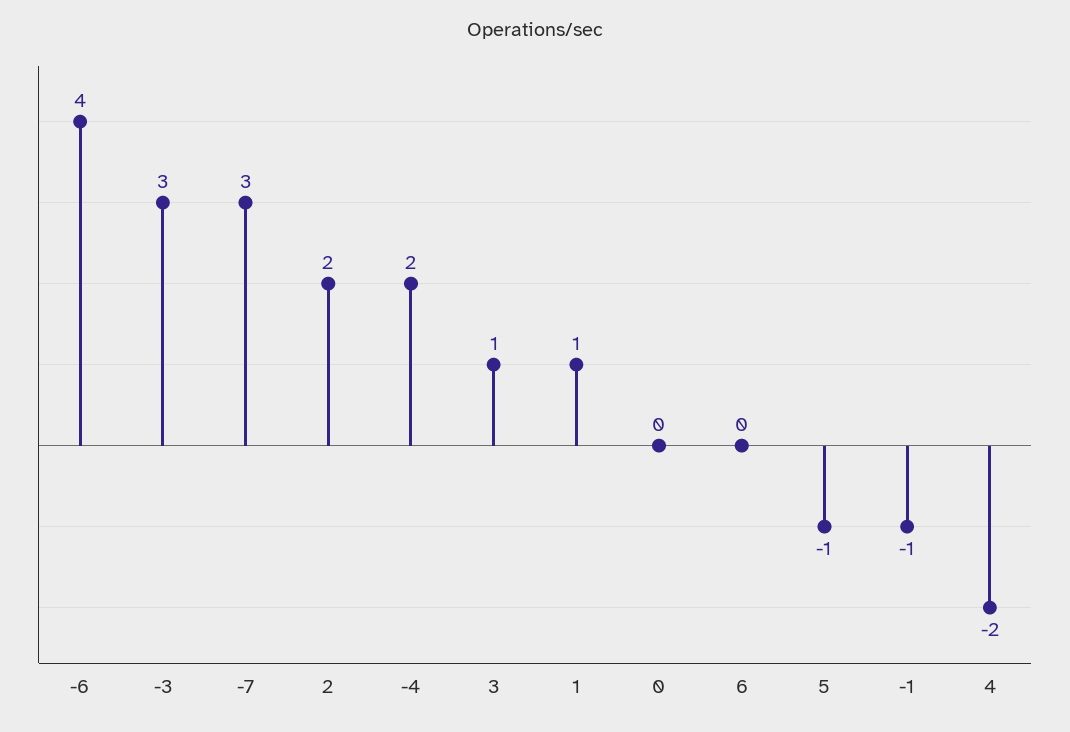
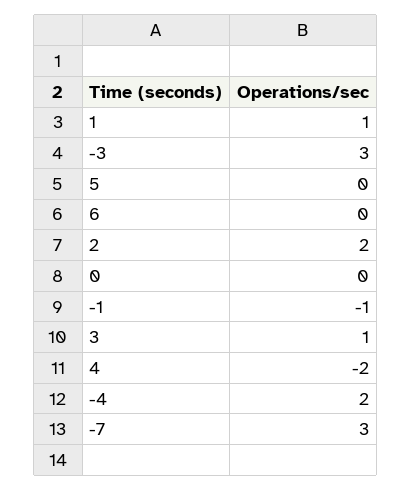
  {
-   "-6": 4,
    "-3": 3,
    "-7": 3,
    "2": 2,
    "-4": 2,
    "3": 1,
    "1": 1,
    "0": 0,
    "6": 0,
-   "5": -1,
+   "5": 0,
    "-1": -1,
    "4": -2
  }

